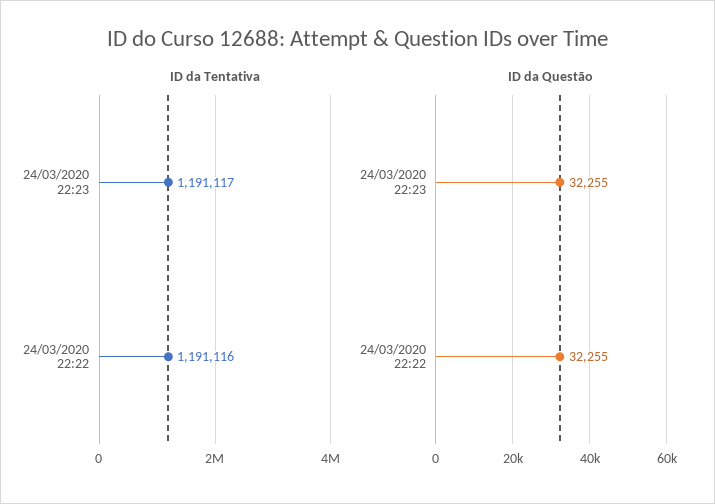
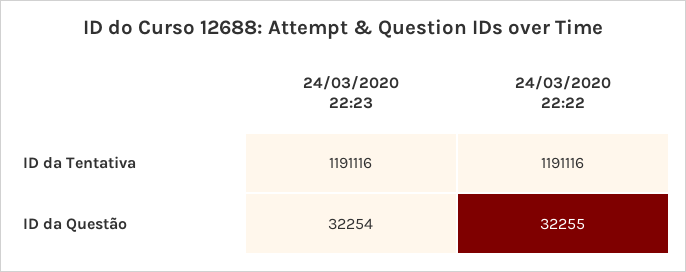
  {
    "ID da Tentativa": {
-     "24/03/2020 22:23": 1191117,
+     "24/03/2020 22:23": 1191116,
      "24/03/2020 22:22": 1191116
    },
    "ID da Questão": {
-     "24/03/2020 22:23": 32255,
+     "24/03/2020 22:23": 32254,
      "24/03/2020 22:22": 32255
    }
  }

